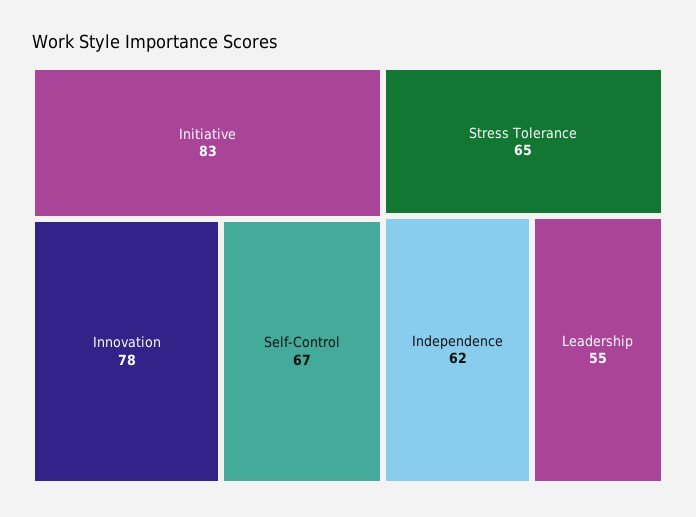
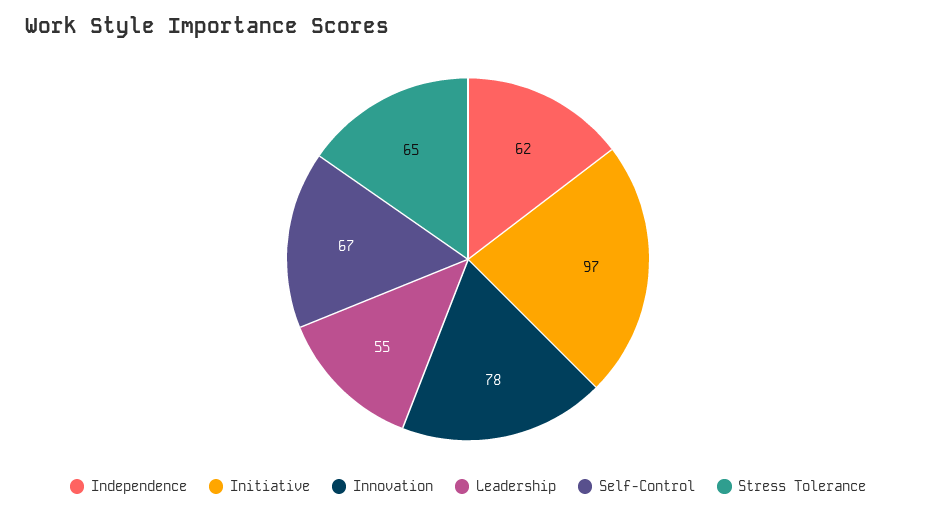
  {
-   "Initiative": 83,
+   "Initiative": 97,
    "Innovation": 78,
    "Self-Control": 67,
    "Stress Tolerance": 65,
    "Independence": 62,
    "Leadership": 55
  }

